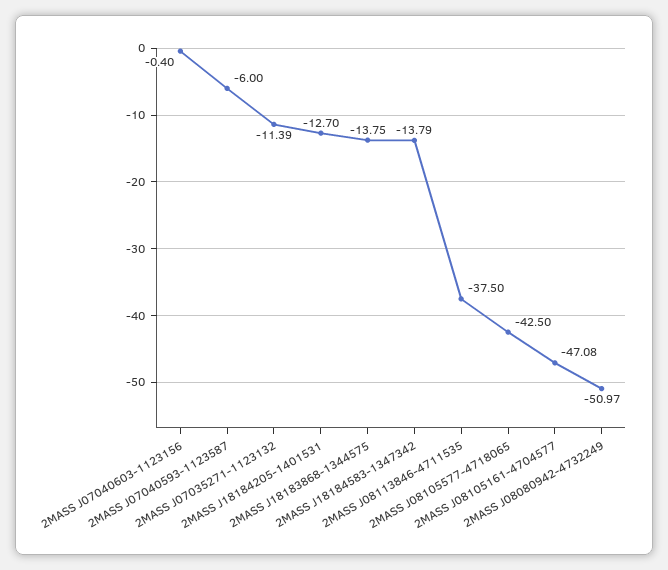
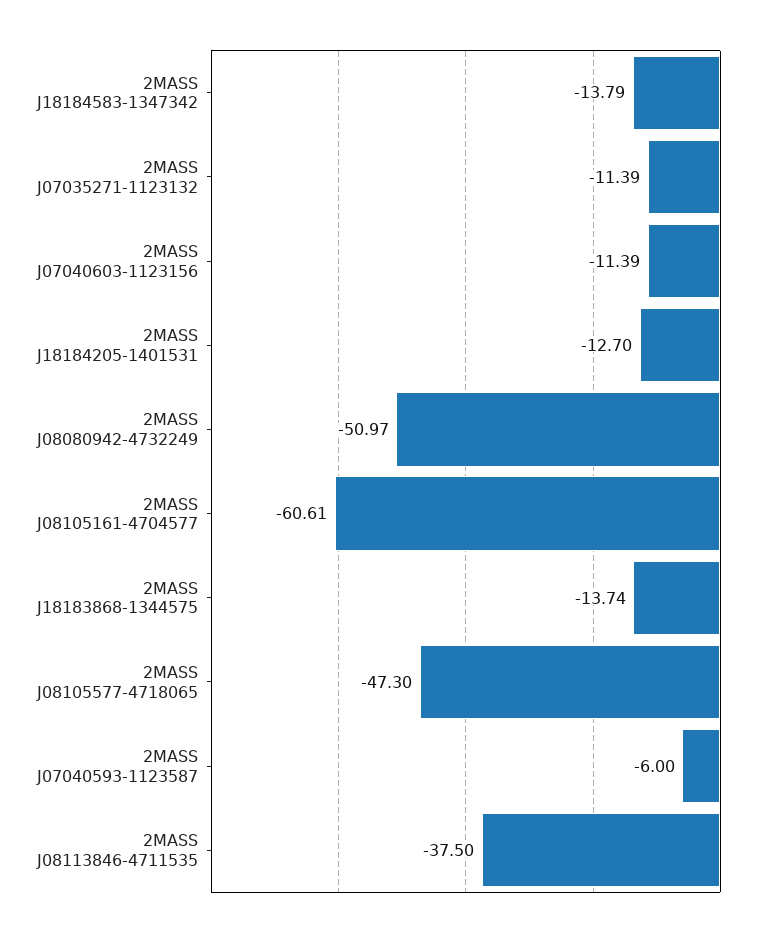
  {
-   "2MASS J07040603-1123156": -0.4,
+   "2MASS J07040603-1123156": -11.39,
    "2MASS J07040593-1123587": -6,
    "2MASS J07035271-1123132": -11.39,
    "2MASS J18184205-1401531": -12.7,
-   "2MASS J18183868-1344575": -13.75,
+   "2MASS J18183868-1344575": -13.74,
    "2MASS J18184583-1347342": -13.79,
    "2MASS J08113846-4711535": -37.5,
-   "2MASS J08105577-4718065": -42.5,
+   "2MASS J08105577-4718065": -47.3,
-   "2MASS J08105161-4704577": -47.08,
+   "2MASS J08105161-4704577": -60.61,
    "2MASS J08080942-4732249": -50.97
  }

